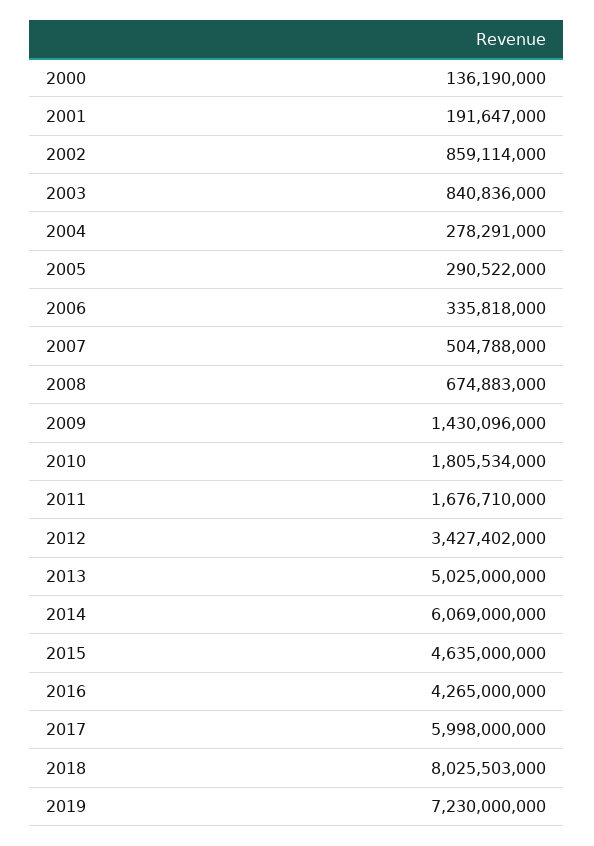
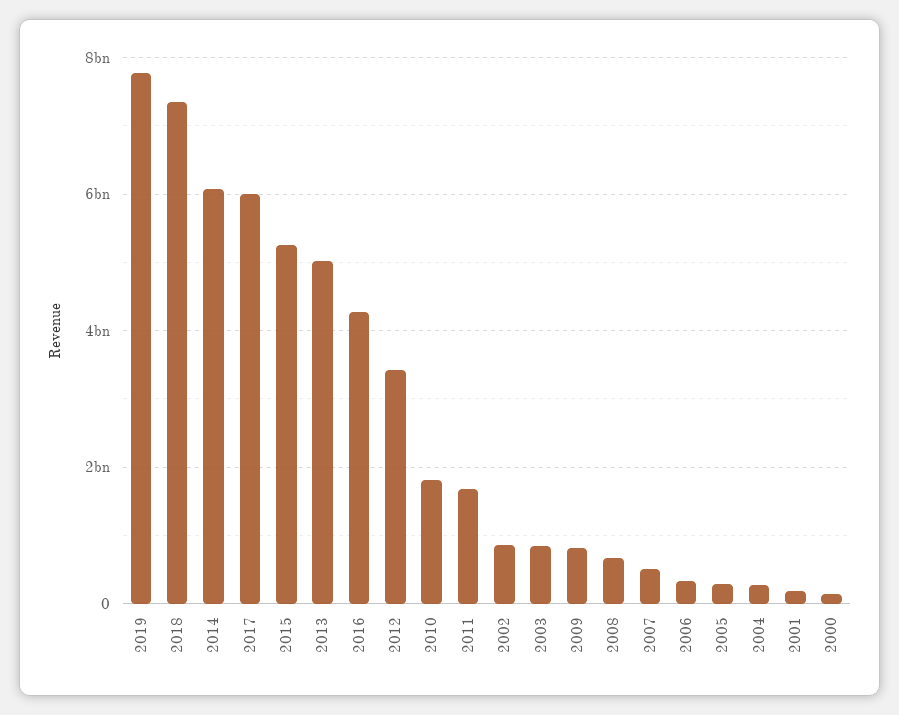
  {
    "2000": 136190000,
    "2001": 191647000,
    "2002": 859114000,
    "2003": 840836000,
    "2004": 278291000,
    "2005": 290522000,
    "2006": 335818000,
    "2007": 504788000,
    "2008": 674883000,
-   "2009": 1430096000,
+   "2009": 800000000,
    "2010": 1805534000,
    "2011": 1676710000,
    "2012": 3427402000,
    "2013": 5025000000,
    "2014": 6069000000,
-   "2015": 4635000000,
+   "2015": 5200000000,
    "2016": 4265000000,
    "2017": 5998000000,
-   "2018": 8025503000,
+   "2018": 7400000000,
-   "2019": 7230000000
+   "2019": 7800000000
  }

